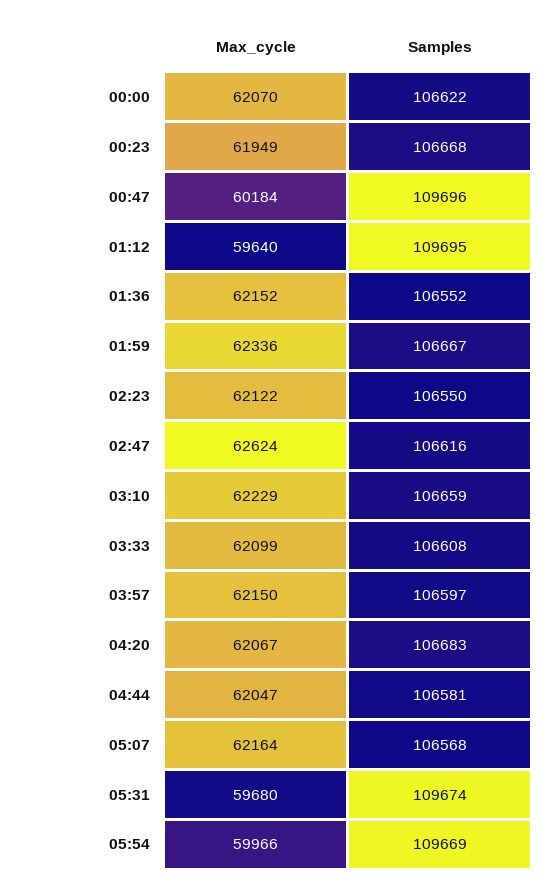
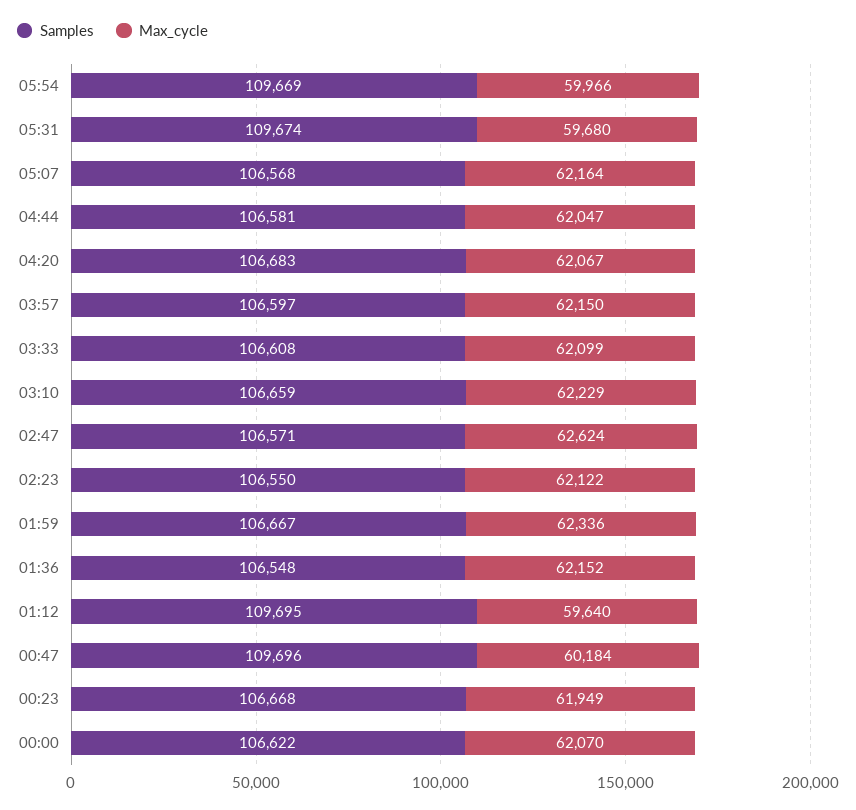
  {
    "Max_cycle": {
      "00:00": 62070,
      "00:23": 61949,
      "00:47": 60184,
      "01:12": 59640,
      "01:36": 62152,
      "01:59": 62336,
      "02:23": 62122,
      "02:47": 62624,
      "03:10": 62229,
      "03:33": 62099,
      "03:57": 62150,
      "04:20": 62067,
      "04:44": 62047,
      "05:07": 62164,
      "05:31": 59680,
      "05:54": 59966
    },
    "Samples": {
      "00:00": 106622,
      "00:23": 106668,
      "00:47": 109696,
      "01:12": 109695,
-     "01:36": 106552,
+     "01:36": 106548,
      "01:59": 106667,
      "02:23": 106550,
-     "02:47": 106616,
+     "02:47": 106571,
      "03:10": 106659,
      "03:33": 106608,
      "03:57": 106597,
      "04:20": 106683,
      "04:44": 106581,
      "05:07": 106568,
      "05:31": 109674,
      "05:54": 109669
    }
  }

